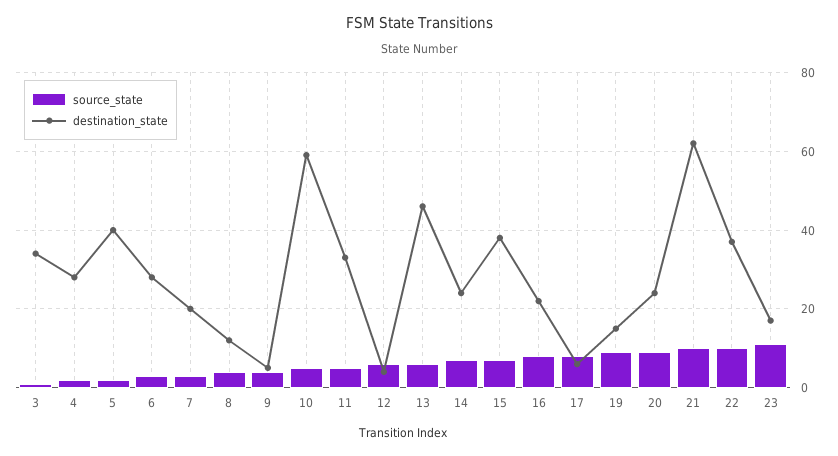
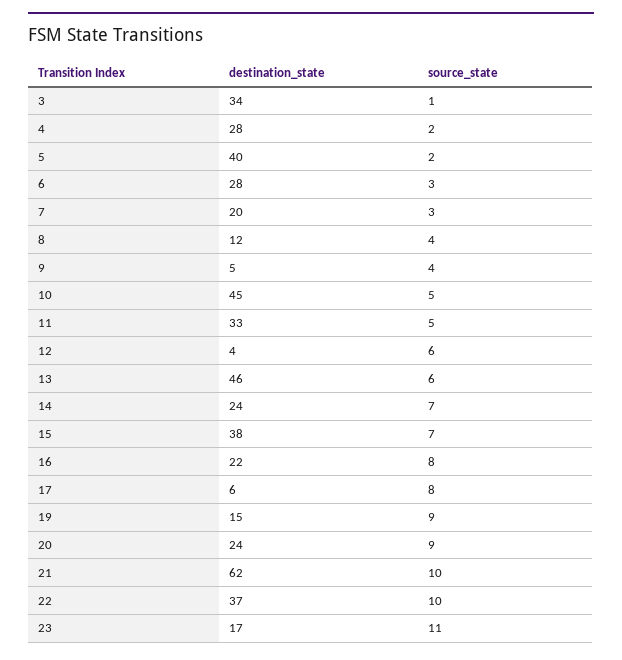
  {
    "source_state": {
      "3": 1,
      "4": 2,
      "5": 2,
      "6": 3,
      "7": 3,
      "8": 4,
      "9": 4,
      "10": 5,
      "11": 5,
      "12": 6,
      "13": 6,
      "14": 7,
      "15": 7,
      "16": 8,
      "17": 8,
      "19": 9,
      "20": 9,
      "21": 10,
      "22": 10,
      "23": 11
    },
    "destination_state": {
      "3": 34,
      "4": 28,
      "5": 40,
      "6": 28,
      "7": 20,
      "8": 12,
      "9": 5,
-     "10": 60,
+     "10": 45,
      "11": 33,
      "12": 4,
      "13": 46,
      "14": 24,
      "15": 38,
      "16": 22,
      "17": 6,
      "19": 15,
      "20": 24,
      "21": 62,
      "22": 37,
      "23": 17
    }
  }

